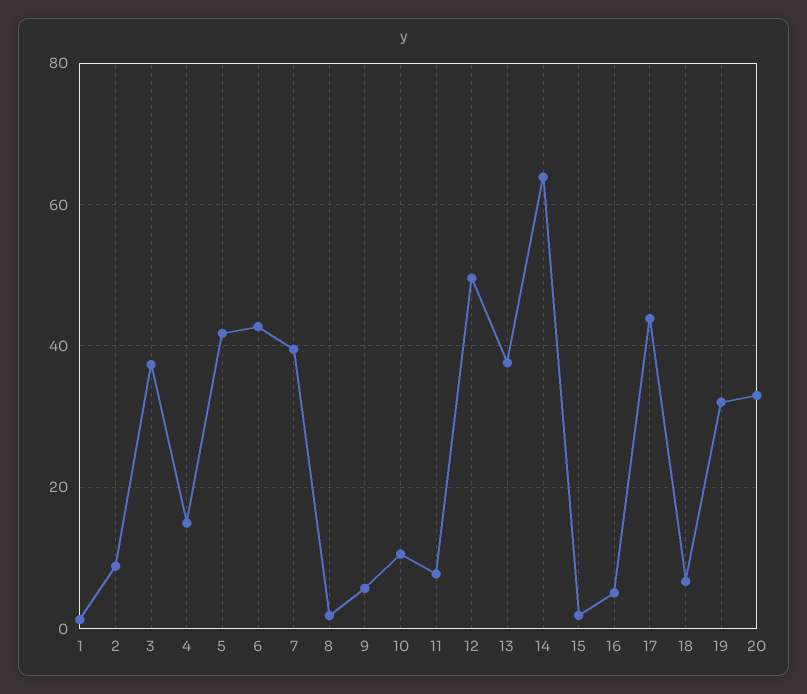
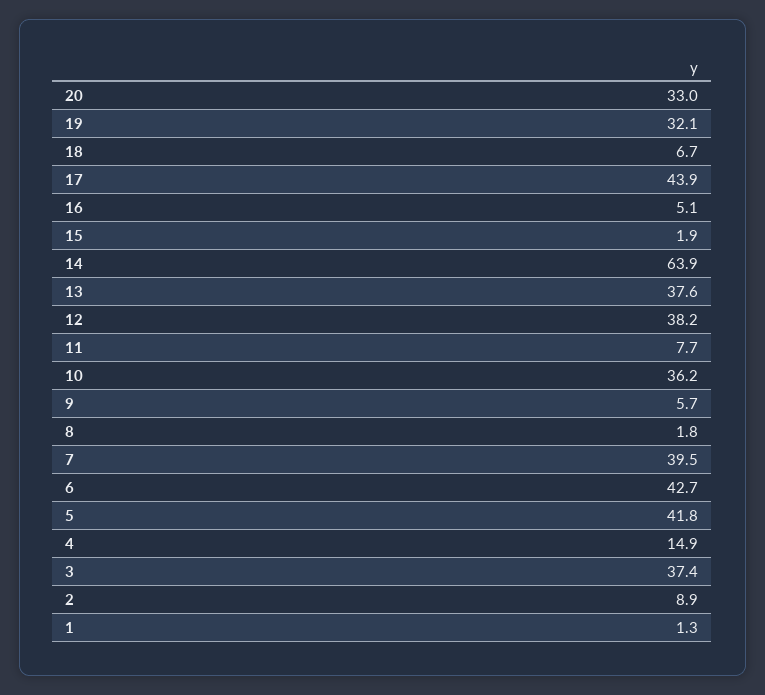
  {
    "1": 1.3,
    "2": 8.9,
    "3": 37.4,
    "4": 14.9,
    "5": 41.8,
    "6": 42.7,
    "7": 39.5,
    "8": 1.8,
    "9": 5.7,
-   "10": 10,
+   "10": 36.2,
    "11": 7.7,
-   "12": 50,
+   "12": 38.2,
    "13": 37.6,
    "14": 63.9,
    "15": 1.9,
    "16": 5.1,
    "17": 43.9,
    "18": 6.7,
    "19": 32.1,
    "20": 33
  }

